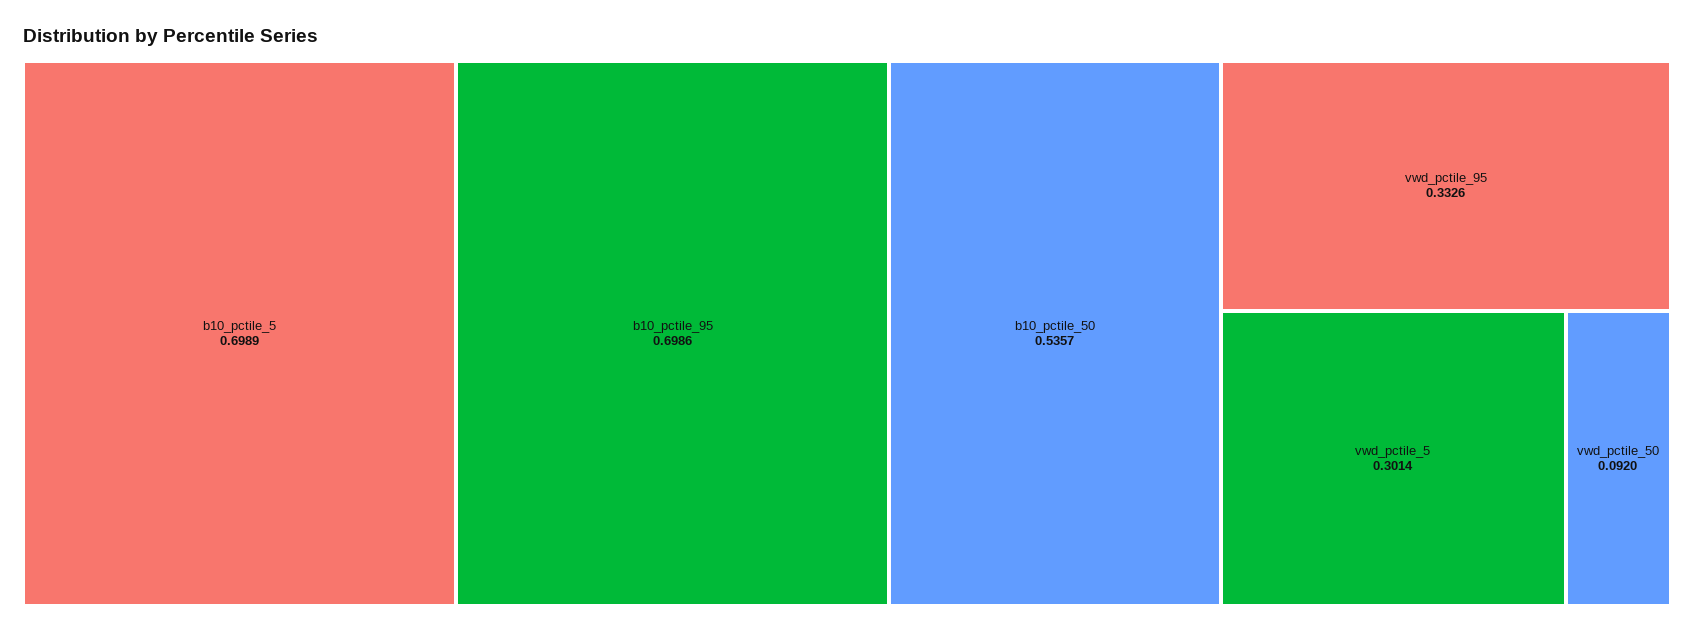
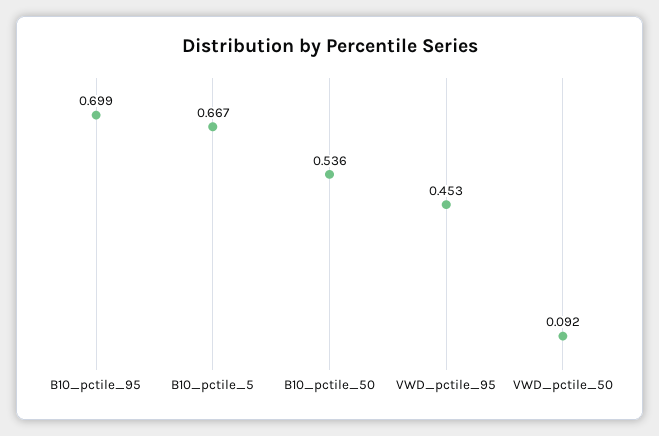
  {
-   "b10_pctile_5": 0.6989,
+   "b10_pctile_5": 0.667,
    "b10_pctile_95": 0.6986,
    "b10_pctile_50": 0.5357,
-   "vwd_pctile_95": 0.3326,
+   "vwd_pctile_95": 0.453,
-   "vwd_pctile_5": 0.3014,
    "vwd_pctile_50": 0.092
  }

